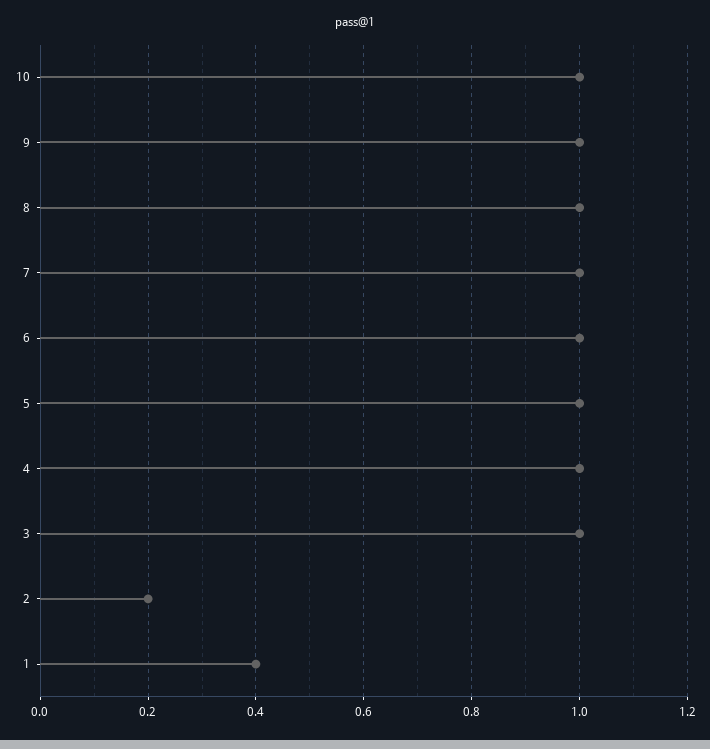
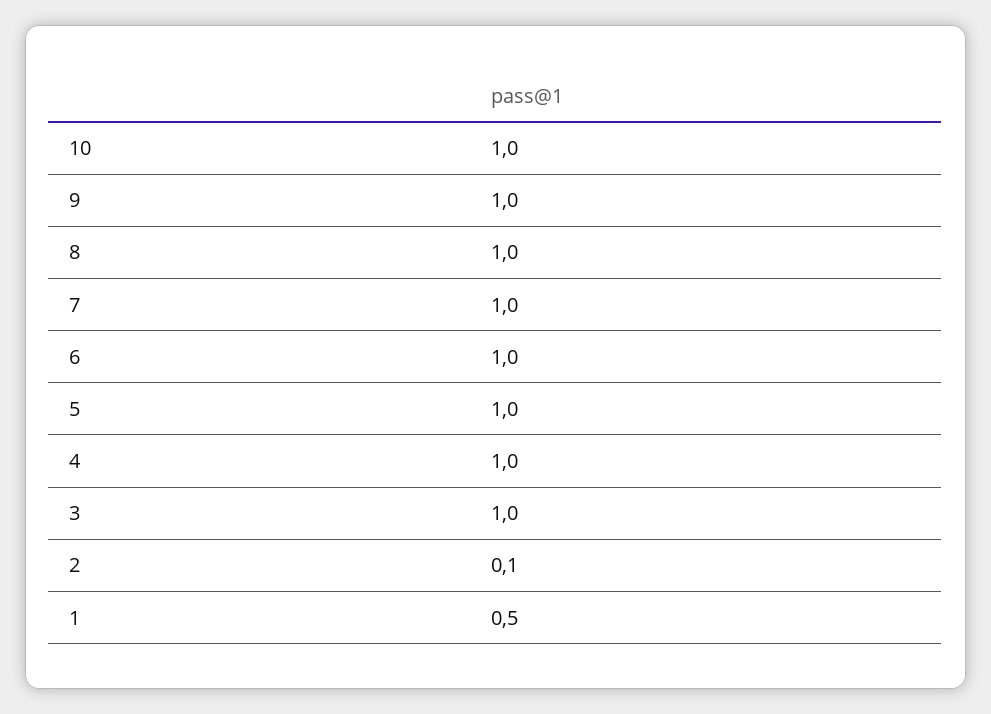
  {
    "10": 1,
    "9": 1,
    "8": 1,
    "7": 1,
    "6": 1,
    "5": 1,
    "4": 1,
    "3": 1,
-   "2": 0.2,
+   "2": 0.1,
-   "1": 0.4
+   "1": 0.5
  }

